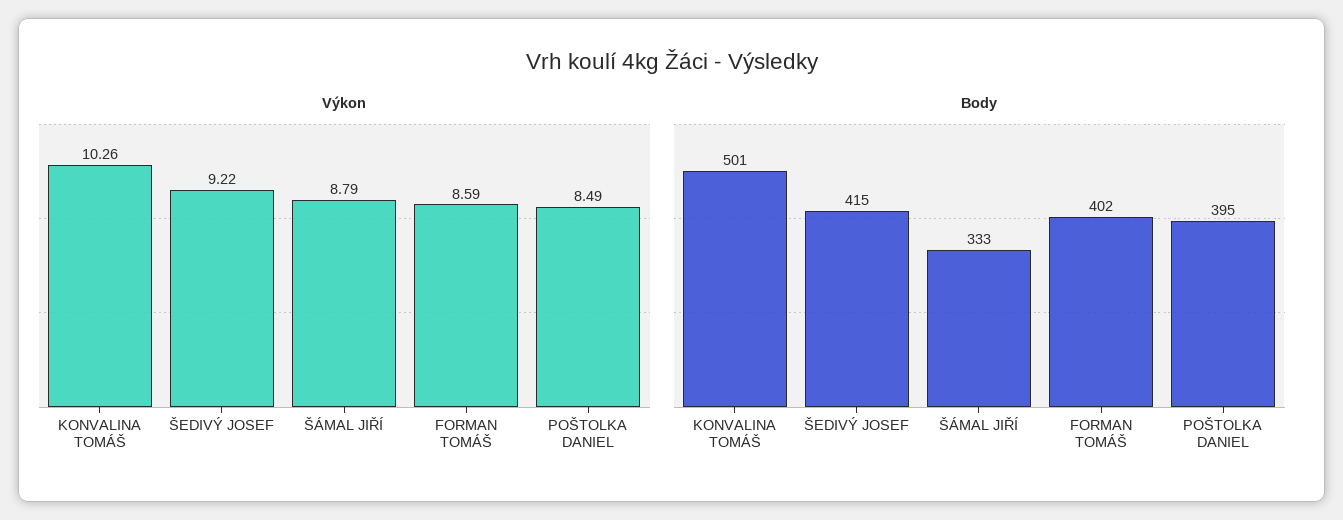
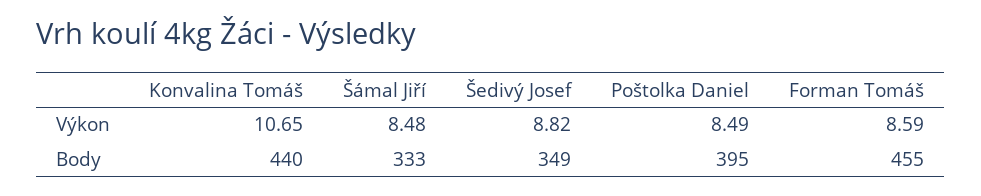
  {
    "Výkon": {
-     "KONVALINA TOMÁŠ": 10.26,
+     "KONVALINA TOMÁŠ": 10.65,
-     "ŠEDIVÝ JOSEF": 9.22,
+     "ŠEDIVÝ JOSEF": 8.82,
-     "ŠÁMAL JIŘÍ": 8.79,
+     "ŠÁMAL JIŘÍ": 8.48,
      "FORMAN TOMÁŠ": 8.59,
      "POŠTOLKA DANIEL": 8.49
    },
    "Body": {
-     "KONVALINA TOMÁŠ": 501,
+     "KONVALINA TOMÁŠ": 440,
-     "ŠEDIVÝ JOSEF": 415,
+     "ŠEDIVÝ JOSEF": 349,
      "ŠÁMAL JIŘÍ": 333,
-     "FORMAN TOMÁŠ": 402,
+     "FORMAN TOMÁŠ": 455,
      "POŠTOLKA DANIEL": 395
    }
  }

